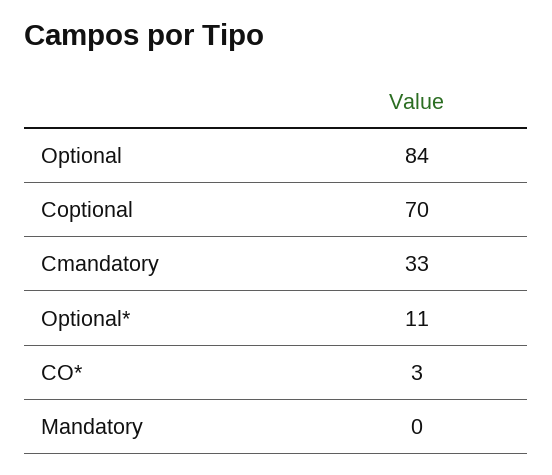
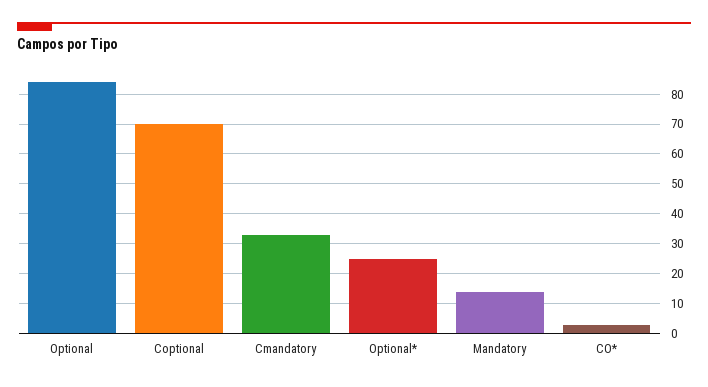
  {
    "Optional": 84,
    "Coptional": 70,
    "Cmandatory": 33,
-   "Optional*": 11,
+   "Optional*": 25,
    "CO*": 3,
-   "Mandatory": 0
+   "Mandatory": 15
  }

